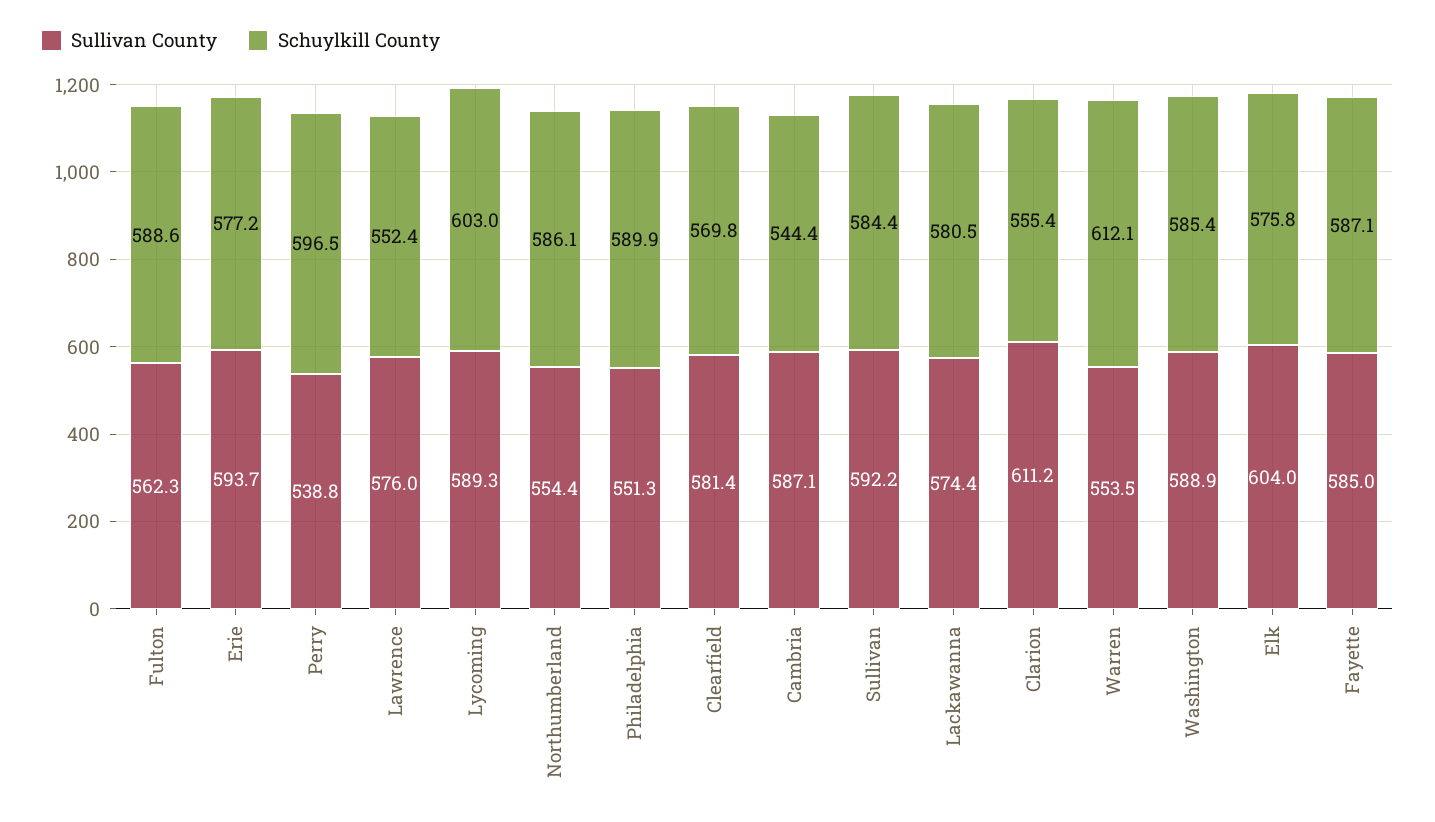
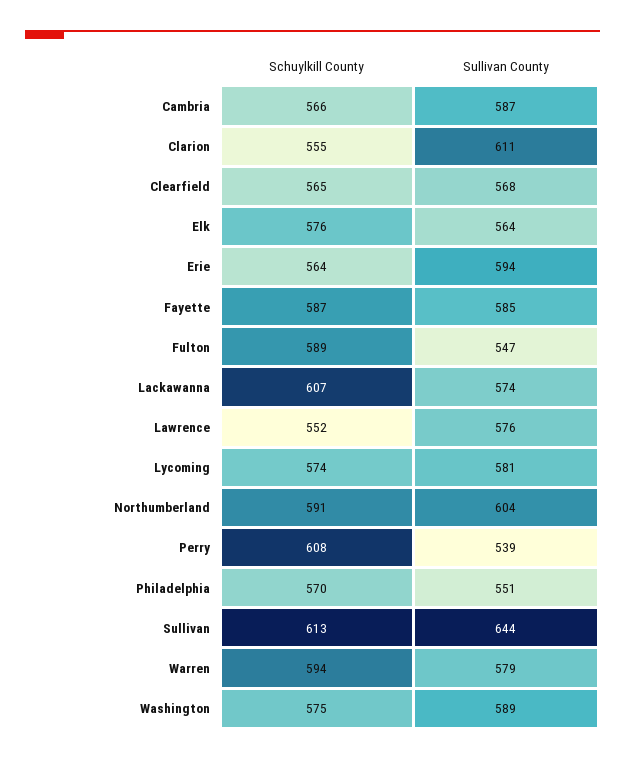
  {
    "Sullivan County": {
-     "Fulton": 562.3,
+     "Fulton": 547,
      "Erie": 593.7,
      "Perry": 538.8,
      "Lawrence": 576,
-     "Lycoming": 589.3,
+     "Lycoming": 581,
-     "Northumberland": 554.4,
+     "Northumberland": 604,
      "Philadelphia": 551.3,
-     "Clearfield": 581.4,
+     "Clearfield": 568,
      "Cambria": 587.1,
-     "Sullivan": 592.2,
+     "Sullivan": 644,
      "Lackawanna": 574.4,
      "Clarion": 611.2,
-     "Warren": 553.5,
+     "Warren": 579,
      "Washington": 588.9,
-     "Elk": 604,
+     "Elk": 564,
      "Fayette": 585
    },
    "Schuylkill County": {
      "Fulton": 588.6,
-     "Erie": 577.2,
+     "Erie": 564,
-     "Perry": 596.5,
+     "Perry": 608,
      "Lawrence": 552.4,
-     "Lycoming": 603,
+     "Lycoming": 574,
-     "Northumberland": 586.1,
+     "Northumberland": 591,
-     "Philadelphia": 589.9,
+     "Philadelphia": 570,
-     "Clearfield": 569.8,
+     "Clearfield": 565,
-     "Cambria": 544.4,
+     "Cambria": 566,
-     "Sullivan": 584.4,
+     "Sullivan": 613,
-     "Lackawanna": 580.5,
+     "Lackawanna": 607,
      "Clarion": 555.4,
-     "Warren": 612.1,
+     "Warren": 594,
-     "Washington": 585.4,
+     "Washington": 575,
      "Elk": 575.8,
      "Fayette": 587.1
    }
  }

